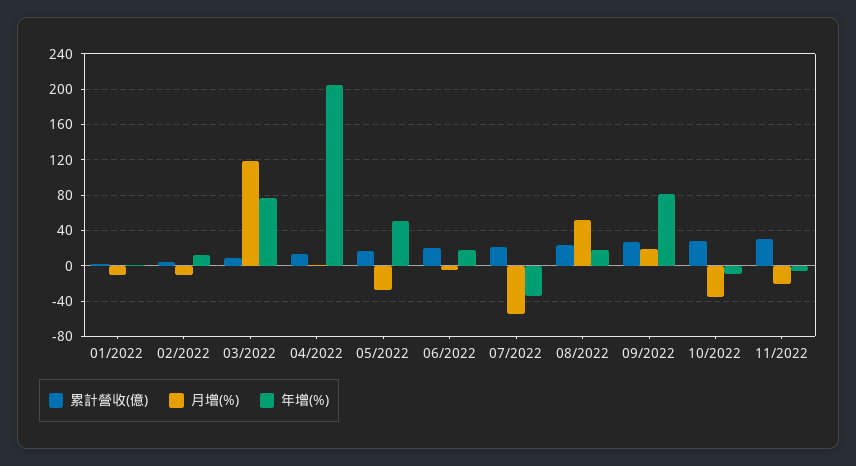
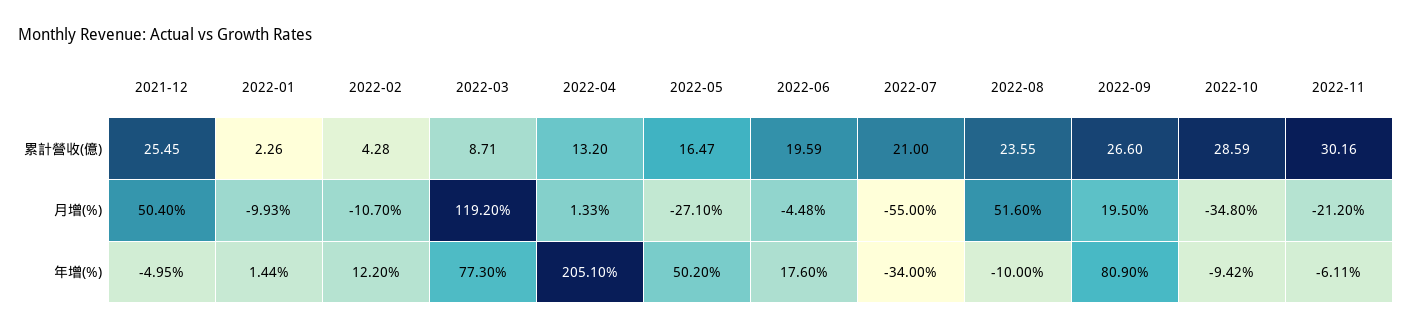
  {
    "累計營收(億)": {
      "01/2022": 2.26,
      "02/2022": 4.28,
      "03/2022": 8.71,
      "04/2022": 13.2,
      "05/2022": 16.47,
      "06/2022": 19.59,
      "07/2022": 21,
      "08/2022": 23.55,
      "09/2022": 26.6,
      "10/2022": 28.59,
-     "11/2022": 30.16
+     "11/2022": 30.16,
+     "2021-12": 25.45
    },
    "月增(%)": {
      "01/2022": -9.93,
      "02/2022": -10.7,
      "03/2022": 119.2,
      "04/2022": 1.33,
      "05/2022": -27.1,
      "06/2022": -4.48,
      "07/2022": -55,
      "08/2022": 51.6,
      "09/2022": 19.5,
      "10/2022": -34.8,
-     "11/2022": -21.2
+     "11/2022": -21.2,
+     "2021-12": 50.4
    },
    "年增(%)": {
      "01/2022": 1.44,
      "02/2022": 12.2,
      "03/2022": 77.3,
      "04/2022": 205.1,
      "05/2022": 50.2,
      "06/2022": 17.6,
      "07/2022": -34,
-     "08/2022": 20,
+     "08/2022": -10,
      "09/2022": 80.9,
      "10/2022": -9.42,
-     "11/2022": -6.11
+     "11/2022": -6.11,
+     "2021-12": -4.95
    }
  }

